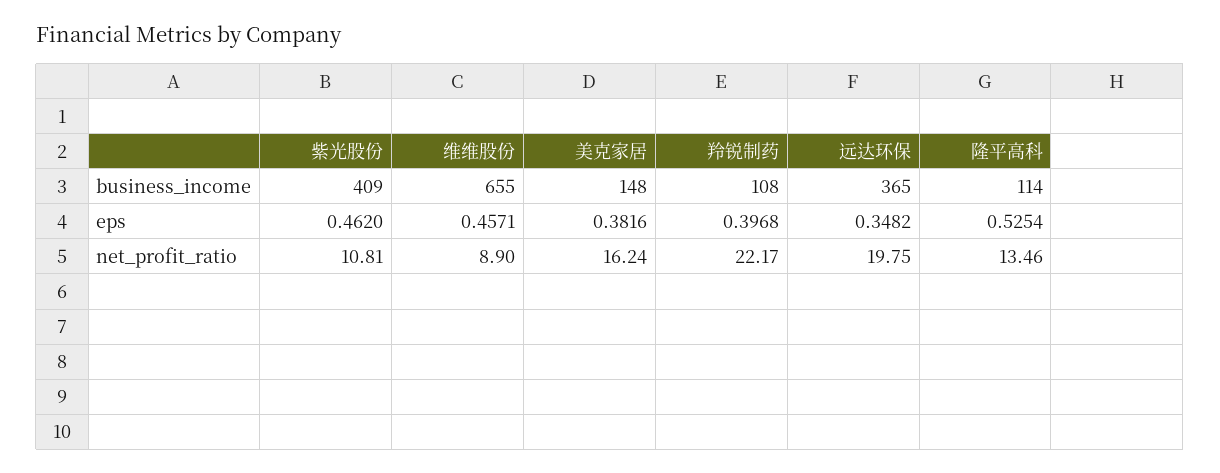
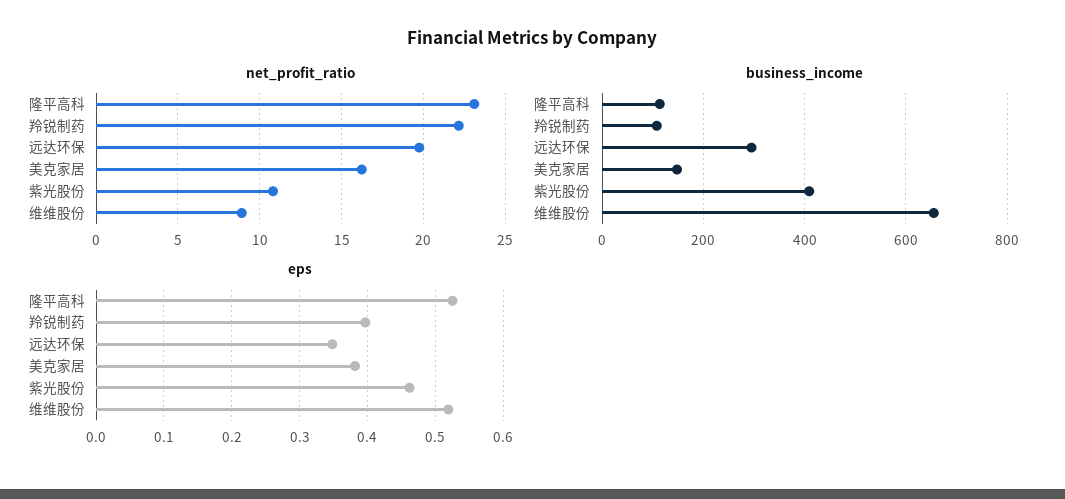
  {
    "business_income": {
      "紫光股份": 409,
      "维维股份": 655,
      "美克家居": 148,
      "羚锐制药": 108,
-     "远达环保": 365,
+     "远达环保": 300,
      "隆平高科": 114
    },
    "eps": {
      "紫光股份": 0.462,
-     "维维股份": 0.4571,
+     "维维股份": 0.52,
      "美克家居": 0.3816,
      "羚锐制药": 0.3968,
      "远达环保": 0.3482,
      "隆平高科": 0.5254
    },
    "net_profit_ratio": {
      "紫光股份": 10.81,
      "维维股份": 8.9,
      "美克家居": 16.24,
      "羚锐制药": 22.17,
      "远达环保": 19.75,
-     "隆平高科": 13.46
+     "隆平高科": 23
    }
  }

